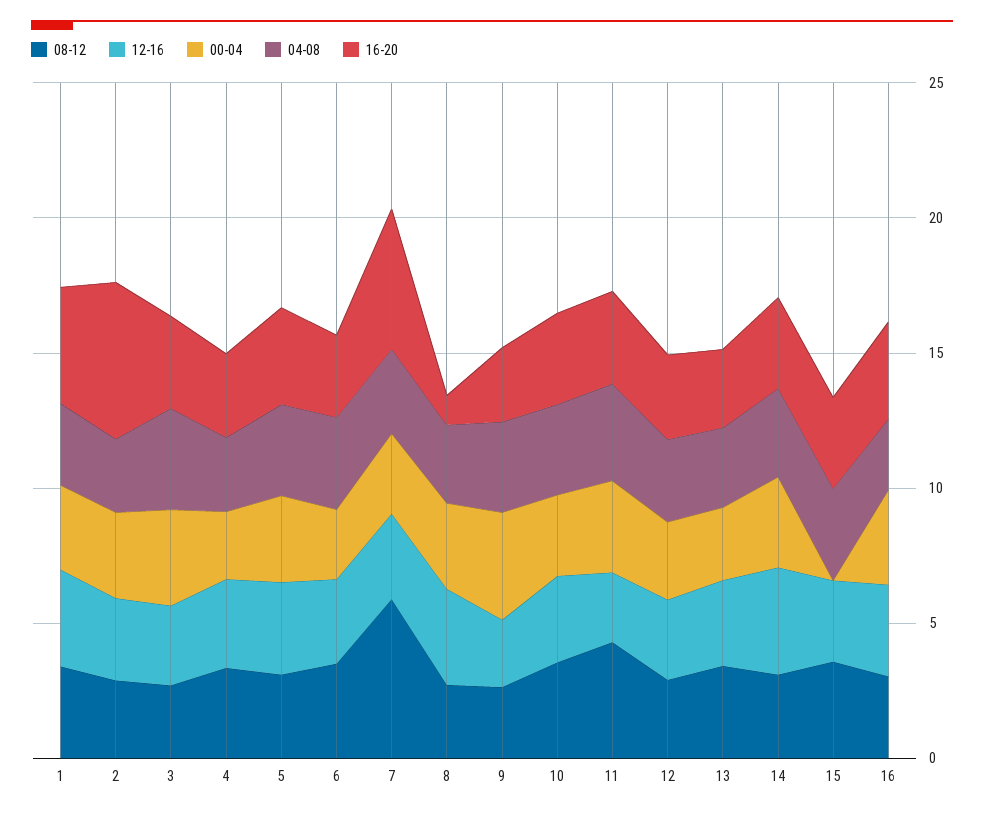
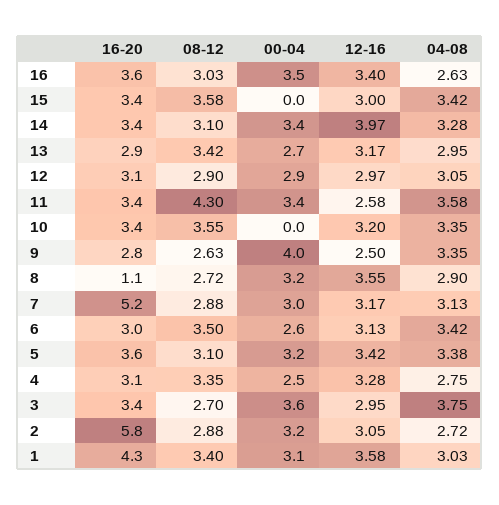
  {
    "08-12": {
      "1": 3.4,
      "2": 2.88,
      "3": 2.7,
      "4": 3.35,
      "5": 3.1,
      "6": 3.5,
-     "7": 6,
+     "7": 2.88,
      "8": 2.72,
      "9": 2.63,
      "10": 3.55,
      "11": 4.3,
      "12": 2.9,
      "13": 3.42,
      "14": 3.1,
      "15": 3.58,
      "16": 3.03
    },
    "12-16": {
      "1": 3.58,
      "2": 3.05,
      "3": 2.95,
      "4": 3.28,
      "5": 3.42,
      "6": 3.13,
      "7": 3.17,
      "8": 3.55,
      "9": 2.5,
      "10": 3.2,
      "11": 2.58,
      "12": 2.97,
      "13": 3.17,
      "14": 3.97,
      "15": 3,
      "16": 3.4
    },
    "00-04": {
      "1": 3.1,
      "2": 3.2,
      "3": 3.6,
      "4": 2.5,
      "5": 3.2,
      "6": 2.6,
      "7": 3,
      "8": 3.2,
      "9": 4,
-     "10": 3,
+     "10": 0,
      "11": 3.4,
      "12": 2.9,
      "13": 2.7,
      "14": 3.4,
      "15": 0,
      "16": 3.5
    },
    "04-08": {
      "1": 3.03,
      "2": 2.72,
      "3": 3.75,
      "4": 2.75,
      "5": 3.38,
      "6": 3.42,
      "7": 3.13,
      "8": 2.9,
      "9": 3.35,
      "10": 3.35,
      "11": 3.58,
      "12": 3.05,
      "13": 2.95,
      "14": 3.28,
      "15": 3.42,
      "16": 2.63
    },
    "16-20": {
      "1": 4.3,
      "2": 5.8,
      "3": 3.4,
      "4": 3.1,
      "5": 3.6,
      "6": 3,
      "7": 5.2,
      "8": 1.1,
      "9": 2.8,
      "10": 3.4,
      "11": 3.4,
      "12": 3.1,
      "13": 2.9,
      "14": 3.4,
      "15": 3.4,
      "16": 3.6
    }
  }

